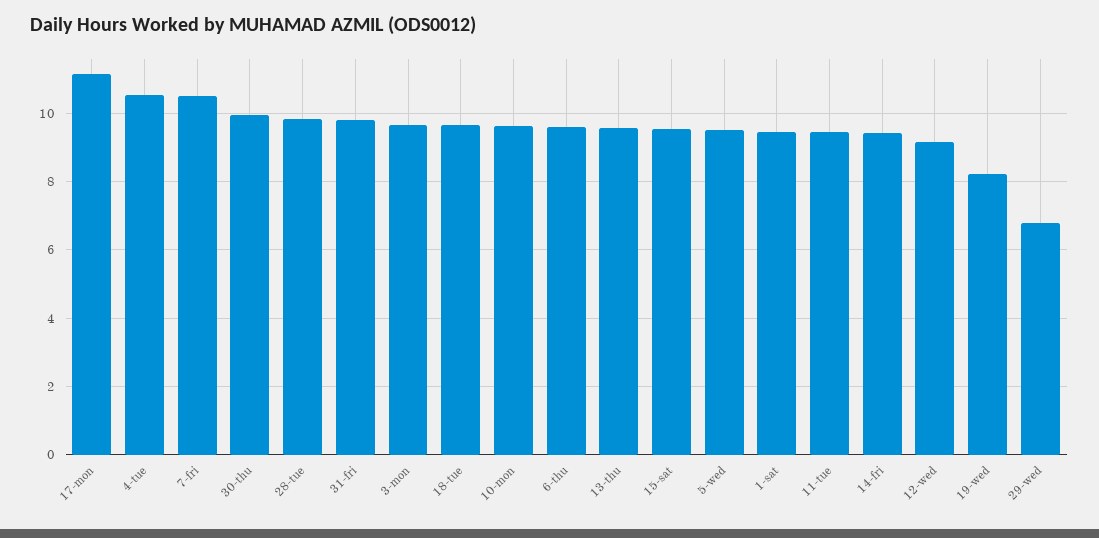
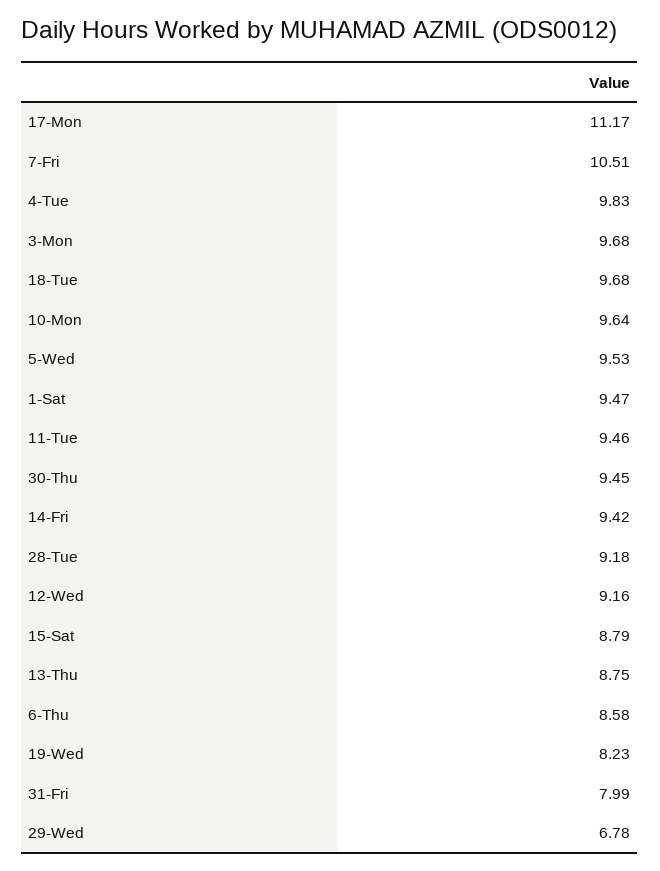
  {
    "17-mon": 11.17,
-   "4-tue": 10.6,
+   "4-tue": 9.83,
    "7-fri": 10.51,
-   "30-thu": 10,
+   "30-thu": 9.45,
-   "28-tue": 9.8,
+   "28-tue": 9.18,
-   "31-fri": 9.8,
+   "31-fri": 7.99,
    "3-mon": 9.68,
    "18-tue": 9.68,
    "10-mon": 9.64,
-   "6-thu": 9.6,
+   "6-thu": 8.58,
-   "13-thu": 9.6,
+   "13-thu": 8.75,
-   "15-sat": 9.6,
+   "15-sat": 8.79,
    "5-wed": 9.53,
    "1-sat": 9.47,
    "11-tue": 9.46,
    "14-fri": 9.42,
    "12-wed": 9.16,
    "19-wed": 8.23,
    "29-wed": 6.78
  }

